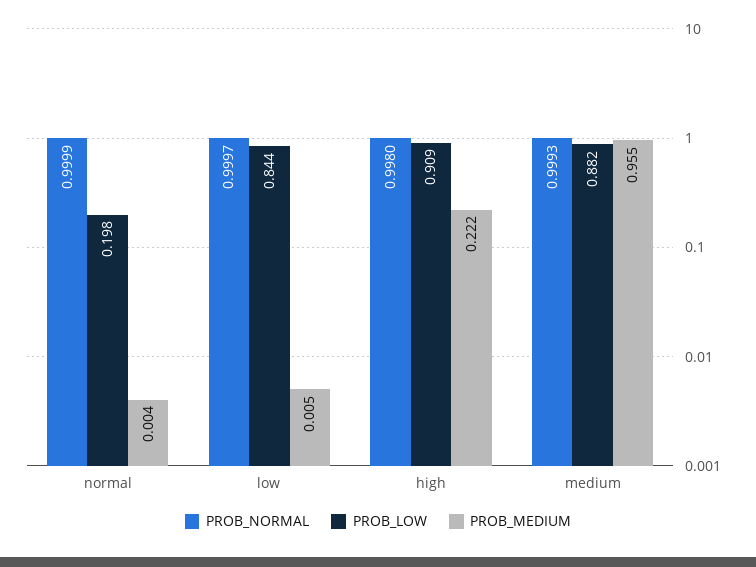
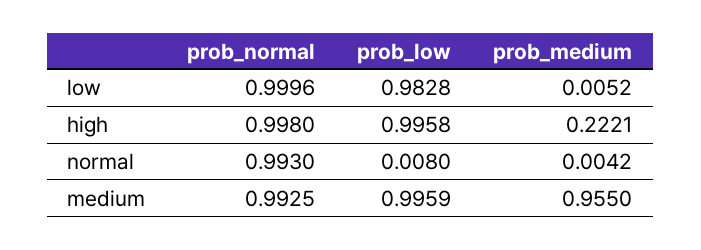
  {
    "PROB_NORMAL": {
-     "normal": 0.9999,
+     "normal": 0.993,
-     "low": 0.9997,
+     "low": 0.9996,
      "high": 0.998,
-     "medium": 0.9993
+     "medium": 0.9925
    },
    "PROB_LOW": {
-     "normal": 0.198,
+     "normal": 0.008,
-     "low": 0.844,
+     "low": 0.9828,
-     "high": 0.909,
+     "high": 0.9958,
-     "medium": 0.882
+     "medium": 0.9959
    },
    "PROB_MEDIUM": {
      "normal": 0.0042,
      "low": 0.0052,
      "high": 0.2221,
      "medium": 0.955
    }
  }

